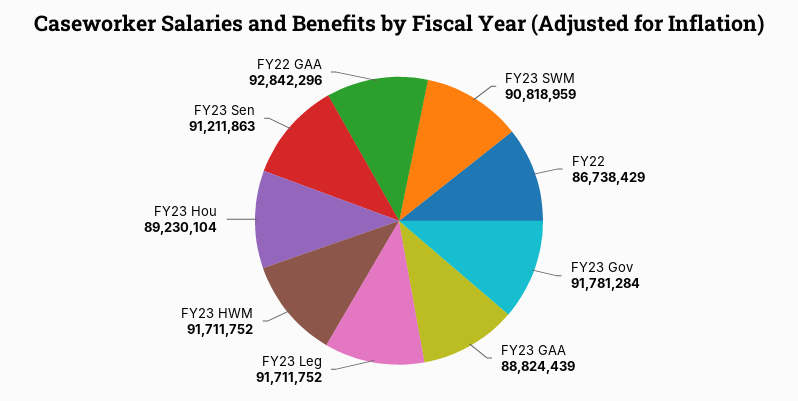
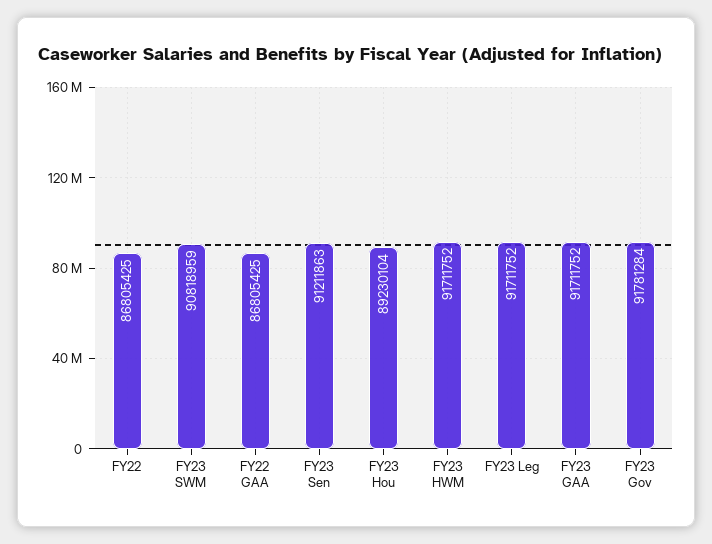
  {
    "FY23 SWM": 90818959,
-   "FY22": 86738429,
+   "FY22": 86805425,
    "FY23 Gov": 91781284,
-   "FY23 GAA": 88824439,
+   "FY23 GAA": 91711752,
    "FY23 Leg": 91711752,
    "FY23 HWM": 91711752,
    "FY23 Hou": 89230104,
    "FY23 Sen": 91211863,
-   "FY22 GAA": 92842296
+   "FY22 GAA": 86805425
  }

